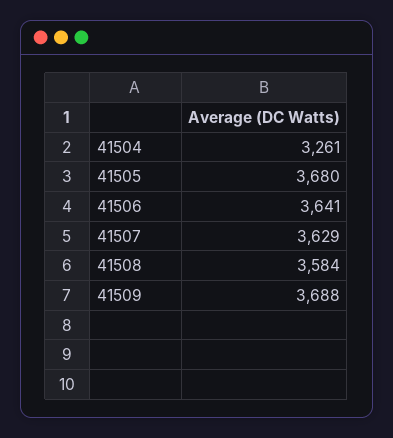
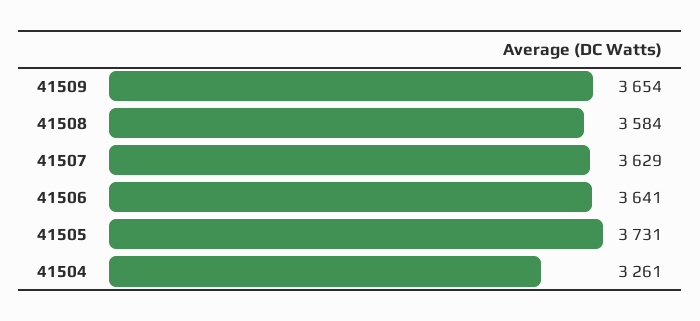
  {
    "41504": 3261,
-   "41505": 3680,
+   "41505": 3731,
    "41506": 3641,
    "41507": 3629,
    "41508": 3584,
-   "41509": 3688
+   "41509": 3654
  }

